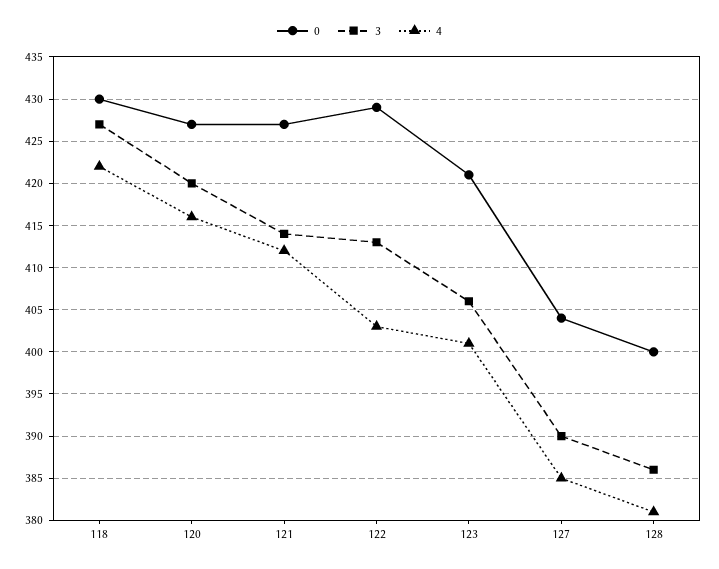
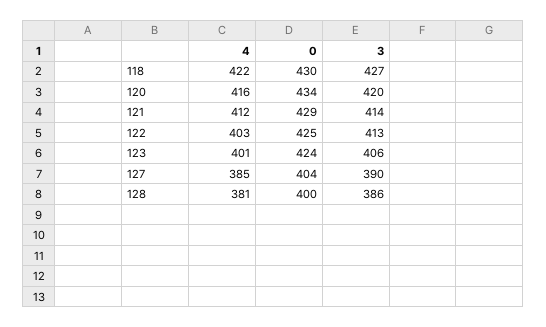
  {
    "0": {
      "118": 430,
-     "120": 427,
+     "120": 434,
-     "121": 427,
+     "121": 429,
-     "122": 429,
+     "122": 425,
-     "123": 421,
+     "123": 424,
      "127": 404,
      "128": 400
    },
    "3": {
      "118": 427,
      "120": 420,
      "121": 414,
      "122": 413,
      "123": 406,
      "127": 390,
      "128": 386
    },
    "4": {
      "118": 422,
      "120": 416,
      "121": 412,
      "122": 403,
      "123": 401,
      "127": 385,
      "128": 381
    }
  }

